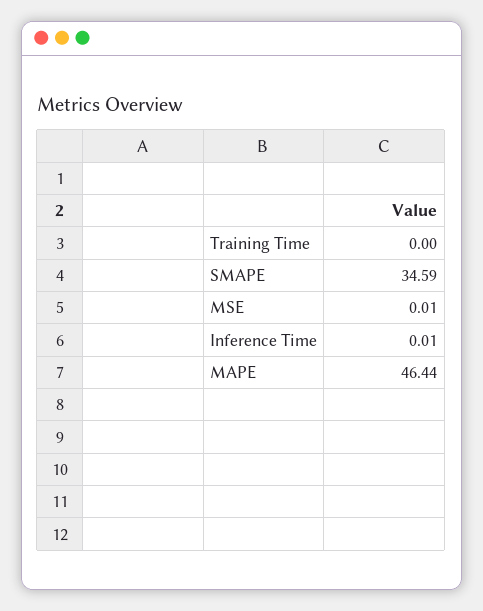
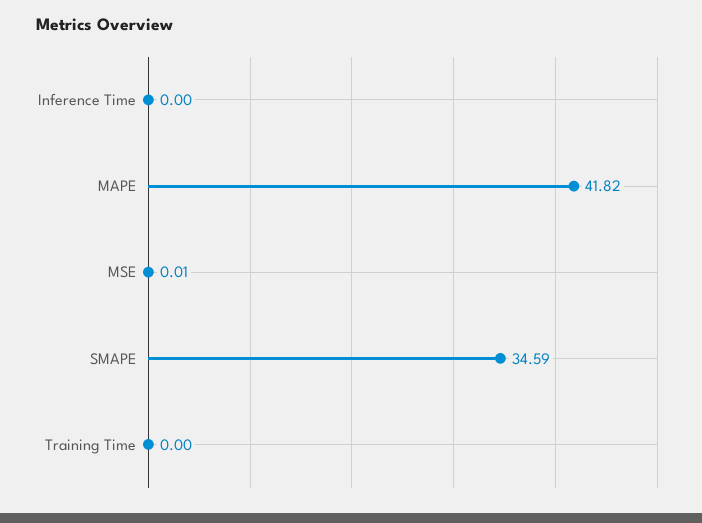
  {
    "Training Time": 0,
    "SMAPE": 34.59,
    "MSE": 0.01,
-   "Inference Time": 0.01,
+   "Inference Time": 0,
-   "MAPE": 46.44
+   "MAPE": 41.82
  }

